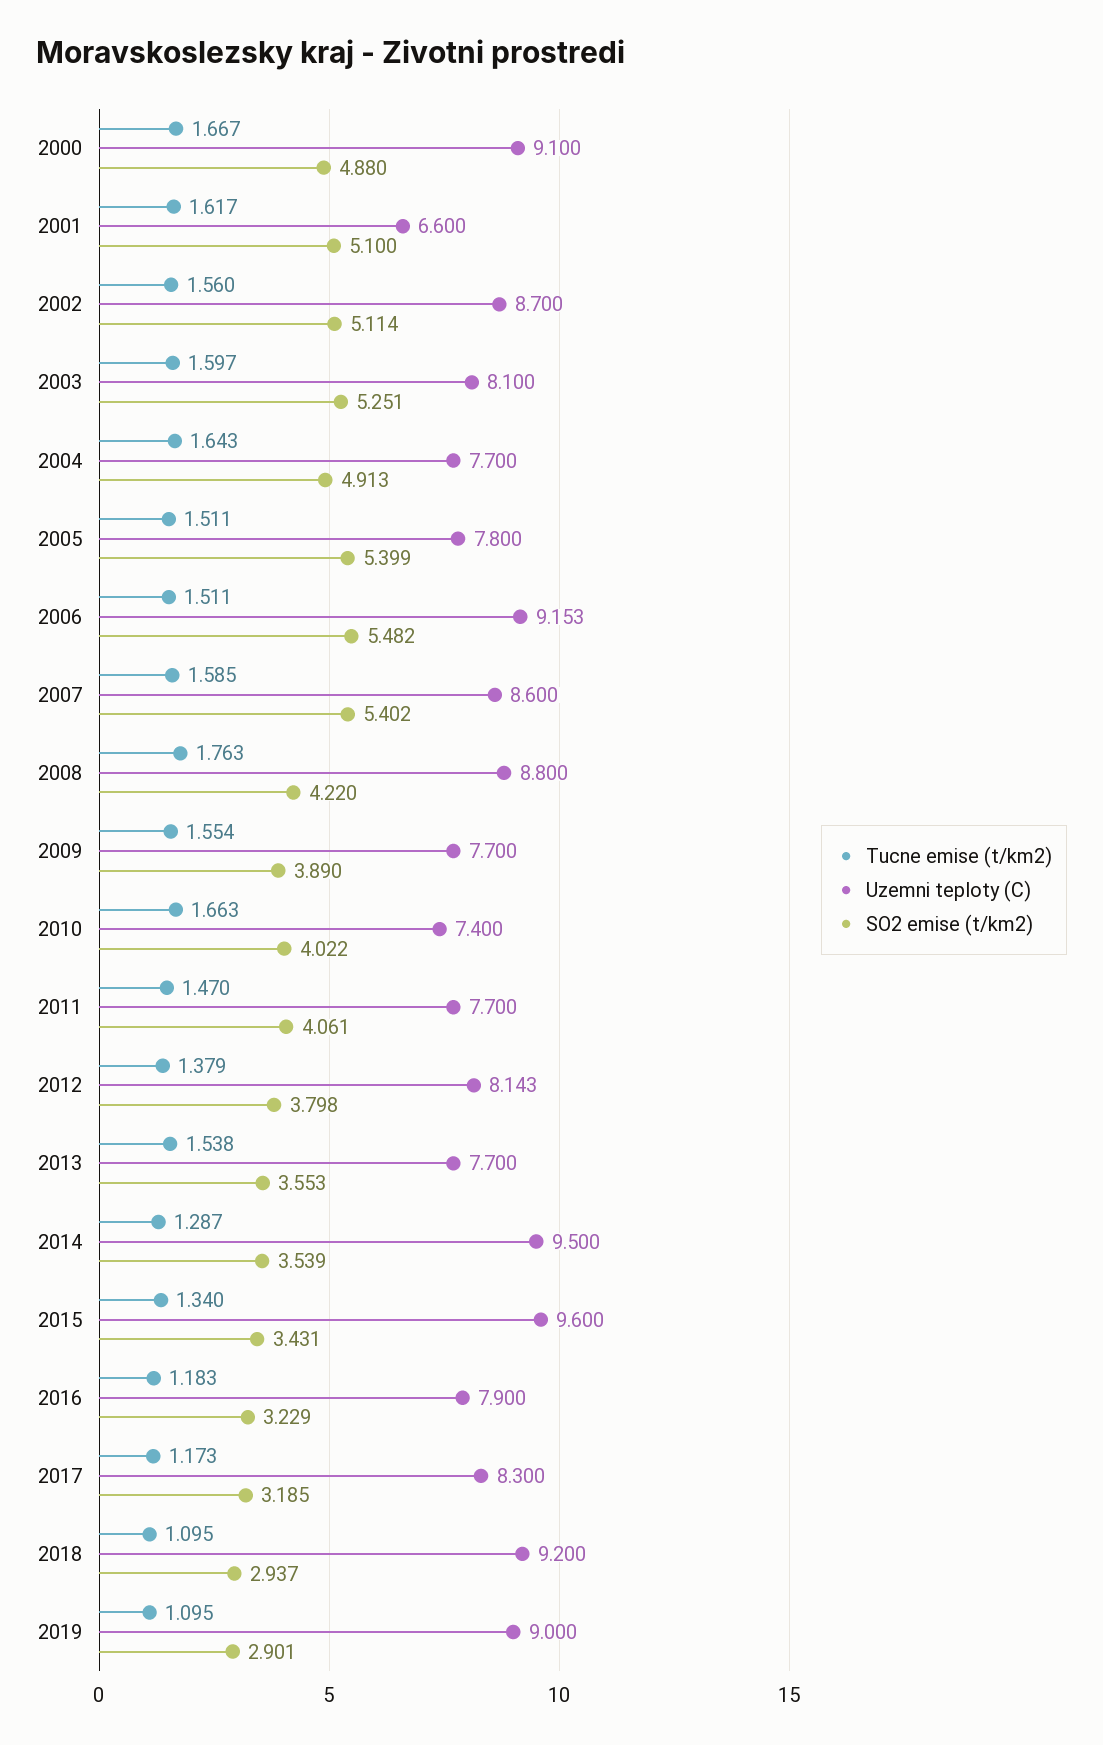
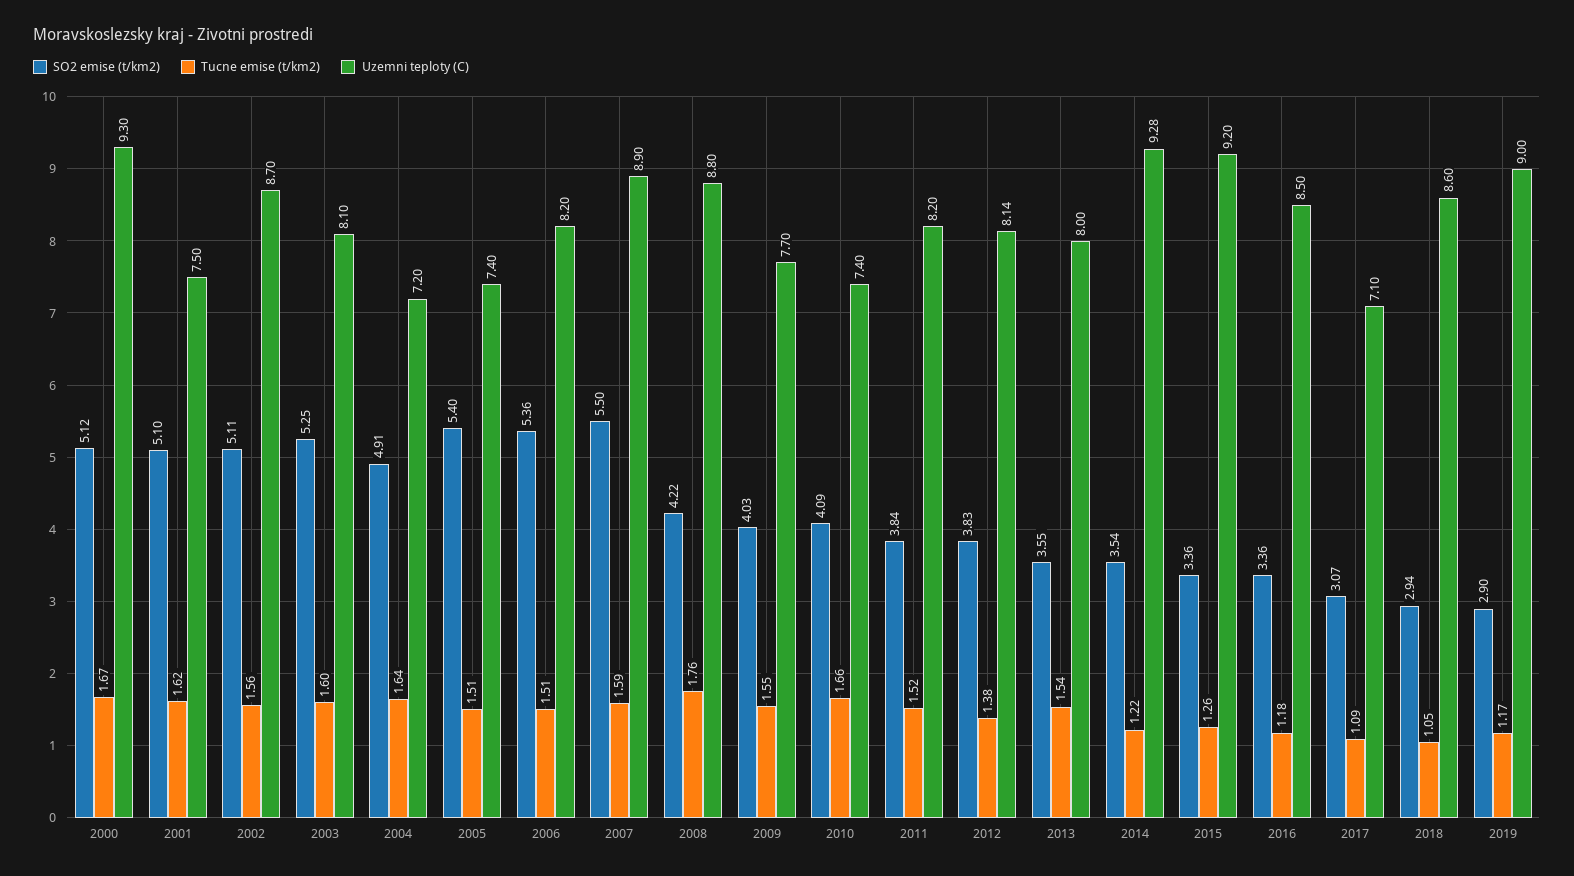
  {
    "Tucne emise (t/km2)": {
      "2000": 1.667,
      "2001": 1.617,
      "2002": 1.56,
      "2003": 1.597,
      "2004": 1.643,
      "2005": 1.511,
      "2006": 1.511,
      "2007": 1.585,
      "2008": 1.763,
      "2009": 1.554,
      "2010": 1.663,
-     "2011": 1.47,
+     "2011": 1.52,
      "2012": 1.379,
      "2013": 1.538,
-     "2014": 1.287,
+     "2014": 1.22,
-     "2015": 1.34,
+     "2015": 1.26,
      "2016": 1.183,
-     "2017": 1.173,
+     "2017": 1.09,
-     "2018": 1.095,
+     "2018": 1.05,
-     "2019": 1.095
+     "2019": 1.17
    },
    "Uzemni teploty (C)": {
-     "2000": 9.1,
+     "2000": 9.3,
-     "2001": 6.6,
+     "2001": 7.5,
      "2002": 8.7,
      "2003": 8.1,
-     "2004": 7.7,
+     "2004": 7.2,
-     "2005": 7.8,
+     "2005": 7.4,
-     "2006": 9.153,
+     "2006": 8.2,
-     "2007": 8.6,
+     "2007": 8.9,
      "2008": 8.8,
      "2009": 7.7,
      "2010": 7.4,
-     "2011": 7.7,
+     "2011": 8.2,
      "2012": 8.143,
-     "2013": 7.7,
+     "2013": 8,
-     "2014": 9.5,
+     "2014": 9.28,
-     "2015": 9.6,
+     "2015": 9.2,
-     "2016": 7.9,
+     "2016": 8.5,
-     "2017": 8.3,
+     "2017": 7.1,
-     "2018": 9.2,
+     "2018": 8.6,
      "2019": 9
    },
    "SO2 emise (t/km2)": {
-     "2000": 4.88,
+     "2000": 5.12,
      "2001": 5.1,
      "2002": 5.114,
      "2003": 5.251,
      "2004": 4.913,
      "2005": 5.399,
-     "2006": 5.482,
+     "2006": 5.36,
-     "2007": 5.402,
+     "2007": 5.5,
      "2008": 4.22,
-     "2009": 3.89,
+     "2009": 4.03,
-     "2010": 4.022,
+     "2010": 4.09,
-     "2011": 4.061,
+     "2011": 3.84,
-     "2012": 3.798,
+     "2012": 3.83,
      "2013": 3.553,
      "2014": 3.539,
-     "2015": 3.431,
+     "2015": 3.36,
-     "2016": 3.229,
+     "2016": 3.36,
-     "2017": 3.185,
+     "2017": 3.07,
      "2018": 2.937,
      "2019": 2.901
    }
  }

